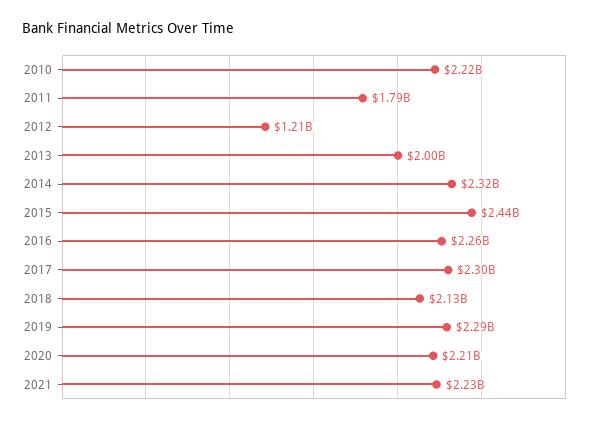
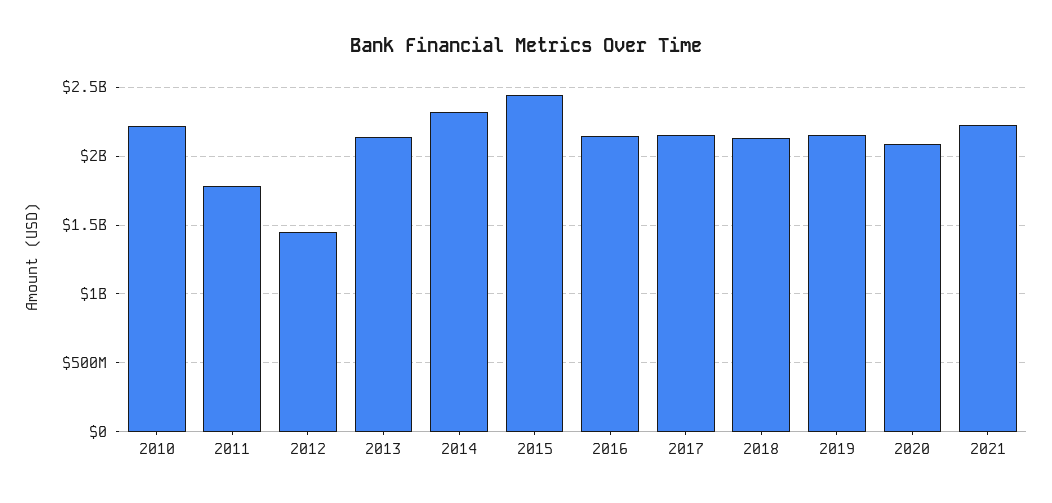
  {
    "2010": 2220000000,
    "2011": 1790000000,
-   "2012": 1210000000,
+   "2012": 1450000000,
-   "2013": 2000000000,
+   "2013": 2150000000,
    "2014": 2320000000,
    "2015": 2440000000,
-   "2016": 2260000000,
+   "2016": 2150000000,
-   "2017": 2300000000,
+   "2017": 2150000000,
    "2018": 2130000000,
-   "2019": 2290000000,
+   "2019": 2150000000,
-   "2020": 2210000000,
+   "2020": 2100000000,
    "2021": 2230000000
  }

